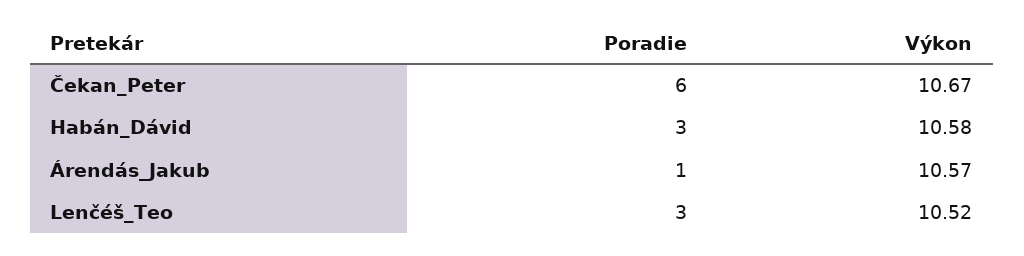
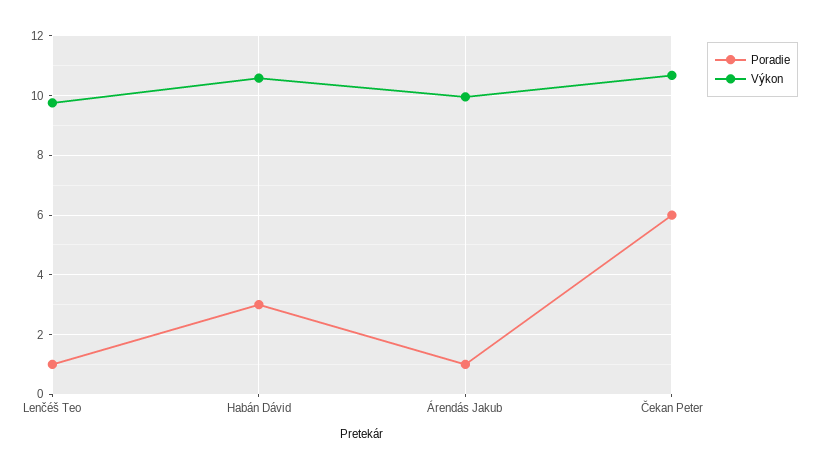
  {
    "Poradie": {
      "Čekan_Peter": 6,
      "Habán_Dávid": 3,
      "Árendás_Jakub": 1,
-     "Lenčéš_Teo": 3
+     "Lenčéš_Teo": 1
    },
    "Výkon": {
      "Čekan_Peter": 10.67,
      "Habán_Dávid": 10.58,
-     "Árendás_Jakub": 10.57,
+     "Árendás_Jakub": 10,
-     "Lenčéš_Teo": 10.52
+     "Lenčéš_Teo": 9.75
    }
  }

